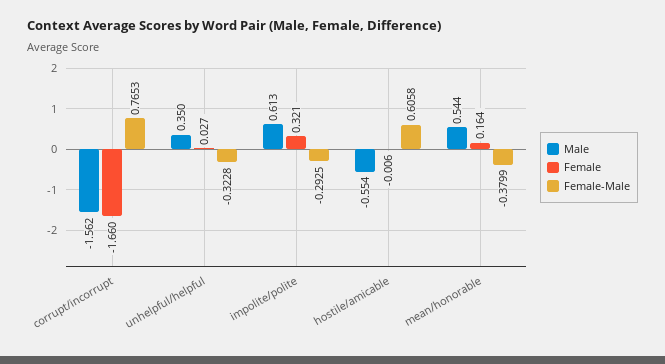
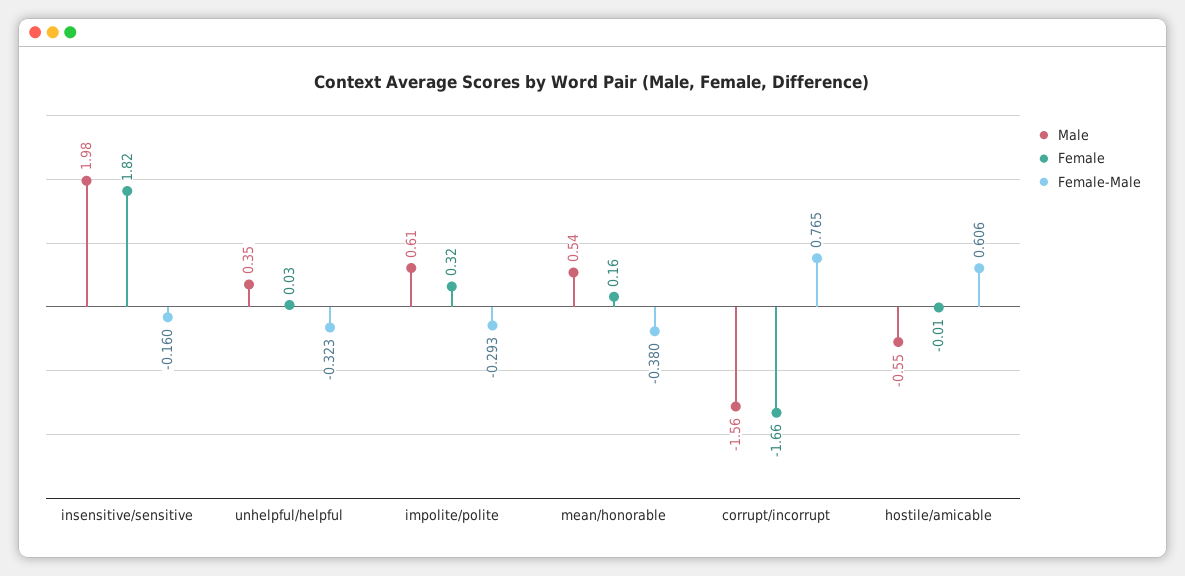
  {
    "Male": {
      "corrupt/incorrupt": -1.562,
      "unhelpful/helpful": 0.35,
      "impolite/polite": 0.613,
      "hostile/amicable": -0.554,
-     "mean/honorable": 0.544
+     "mean/honorable": 0.544,
+     "insensitive/sensitive": 1.98
    },
    "Female": {
      "corrupt/incorrupt": -1.66,
      "unhelpful/helpful": 0.027,
      "impolite/polite": 0.321,
      "hostile/amicable": -0.006,
-     "mean/honorable": 0.164
+     "mean/honorable": 0.164,
+     "insensitive/sensitive": 1.82
    },
    "Female-Male": {
      "corrupt/incorrupt": 0.7653,
      "unhelpful/helpful": -0.3228,
      "impolite/polite": -0.2925,
      "hostile/amicable": 0.6058,
-     "mean/honorable": -0.3799
+     "mean/honorable": -0.3799,
+     "insensitive/sensitive": -0.16
    }
  }

